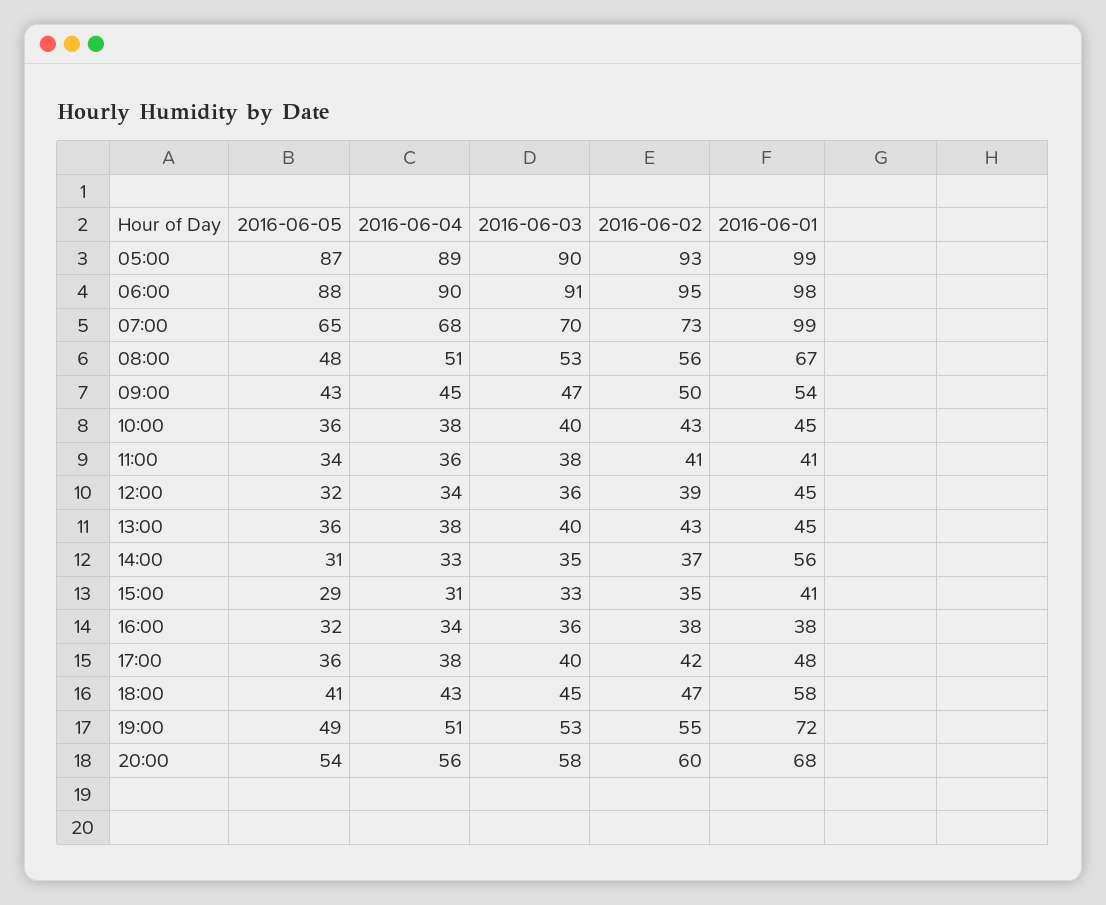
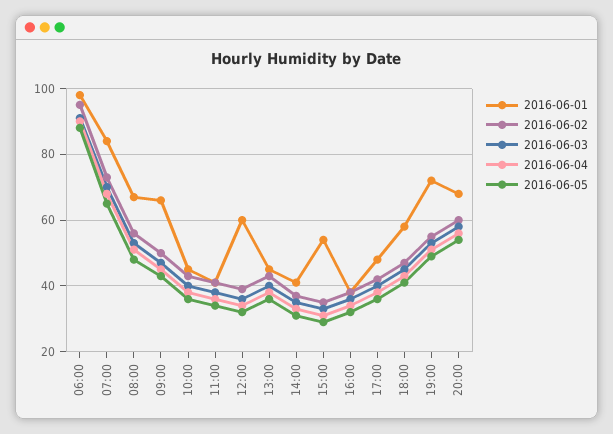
  {
    "2016-06-05": {
-     "05:00": 87,
      "06:00": 88,
      "07:00": 65,
      "08:00": 48,
      "09:00": 43,
      "10:00": 36,
      "11:00": 34,
      "12:00": 32,
      "13:00": 36,
      "14:00": 31,
      "15:00": 29,
      "16:00": 32,
      "17:00": 36,
      "18:00": 41,
      "19:00": 49,
      "20:00": 54
    },
    "2016-06-04": {
-     "05:00": 89,
      "06:00": 90,
      "07:00": 68,
      "08:00": 51,
      "09:00": 45,
      "10:00": 38,
      "11:00": 36,
      "12:00": 34,
      "13:00": 38,
      "14:00": 33,
      "15:00": 31,
      "16:00": 34,
      "17:00": 38,
      "18:00": 43,
      "19:00": 51,
      "20:00": 56
    },
    "2016-06-03": {
-     "05:00": 90,
      "06:00": 91,
      "07:00": 70,
      "08:00": 53,
      "09:00": 47,
      "10:00": 40,
      "11:00": 38,
      "12:00": 36,
      "13:00": 40,
      "14:00": 35,
      "15:00": 33,
      "16:00": 36,
      "17:00": 40,
      "18:00": 45,
      "19:00": 53,
      "20:00": 58
    },
    "2016-06-02": {
-     "05:00": 93,
      "06:00": 95,
      "07:00": 73,
      "08:00": 56,
      "09:00": 50,
      "10:00": 43,
      "11:00": 41,
      "12:00": 39,
      "13:00": 43,
      "14:00": 37,
      "15:00": 35,
      "16:00": 38,
      "17:00": 42,
      "18:00": 47,
      "19:00": 55,
      "20:00": 60
    },
    "2016-06-01": {
-     "05:00": 99,
      "06:00": 98,
-     "07:00": 99,
+     "07:00": 85,
      "08:00": 67,
-     "09:00": 54,
+     "09:00": 65,
      "10:00": 45,
      "11:00": 41,
-     "12:00": 45,
+     "12:00": 60,
      "13:00": 45,
-     "14:00": 56,
+     "14:00": 40,
-     "15:00": 41,
+     "15:00": 55,
      "16:00": 38,
      "17:00": 48,
      "18:00": 58,
      "19:00": 72,
      "20:00": 68
    }
  }

